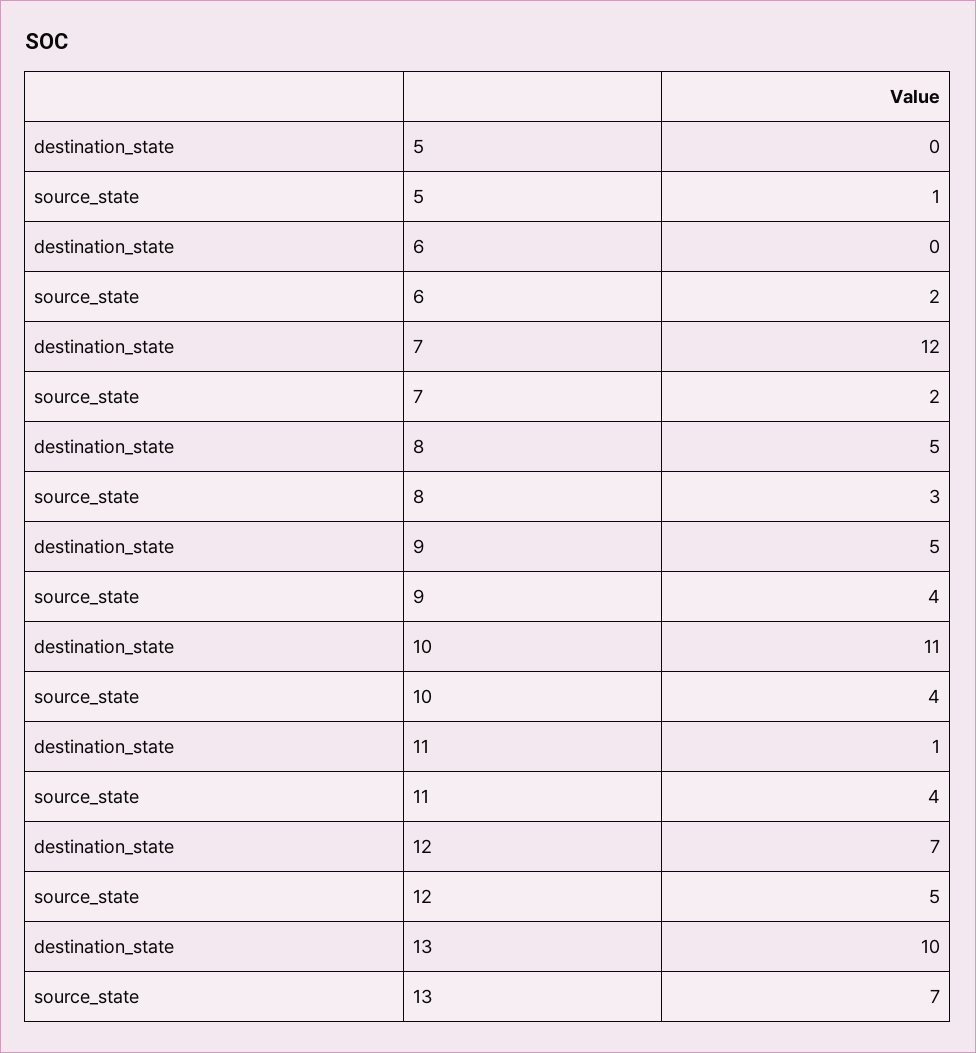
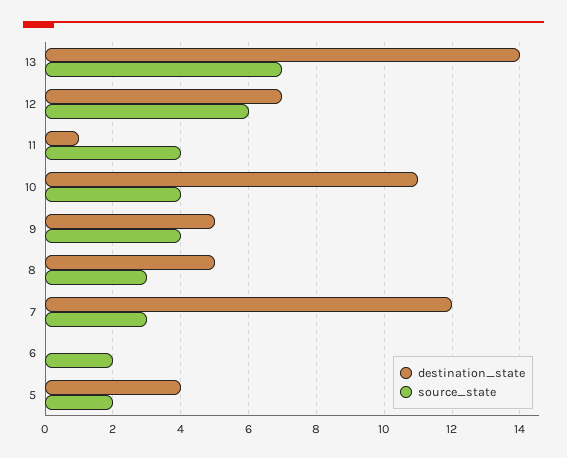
  {
    "destination_state": {
-     "5": 0,
+     "5": 4,
      "6": 0,
      "7": 12,
      "8": 5,
      "9": 5,
      "10": 11,
      "11": 1,
      "12": 7,
-     "13": 10
+     "13": 14
    },
    "source_state": {
-     "5": 1,
+     "5": 2,
      "6": 2,
-     "7": 2,
+     "7": 3,
      "8": 3,
      "9": 4,
      "10": 4,
      "11": 4,
-     "12": 5,
+     "12": 6,
      "13": 7
    }
  }

